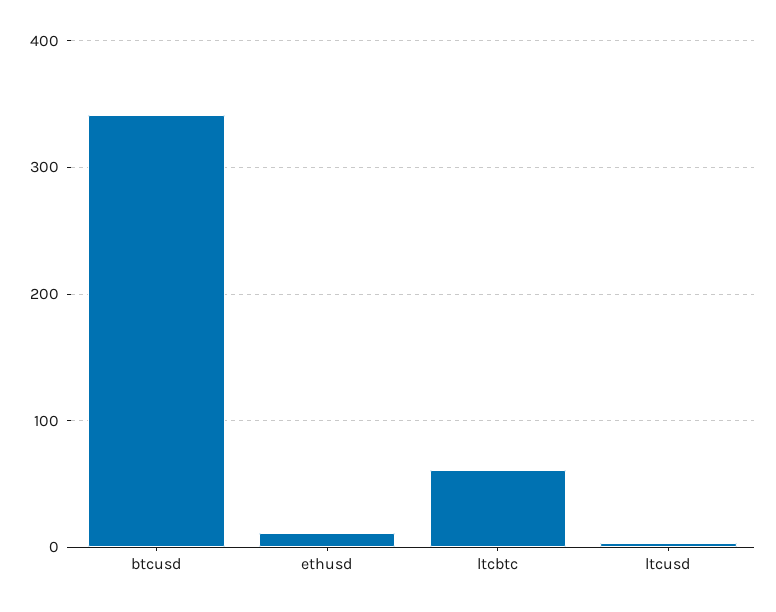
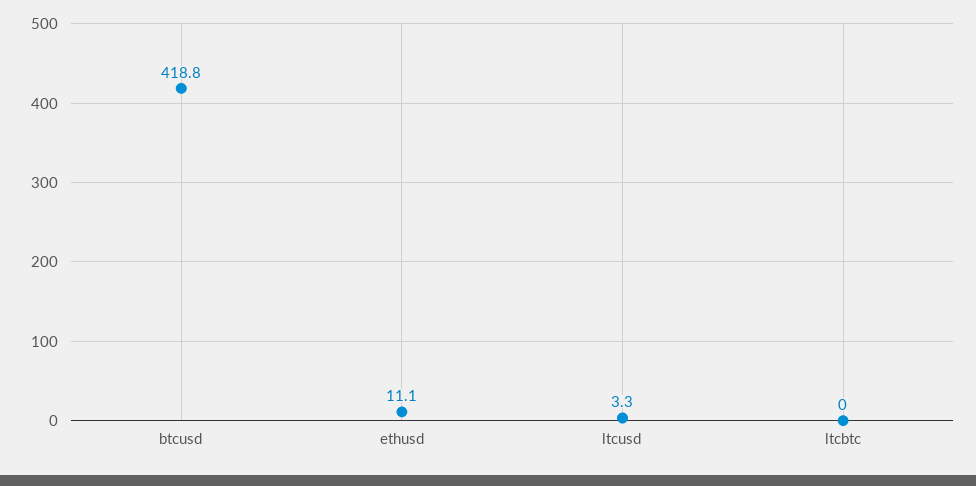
  {
-   "btcusd": 340,
+   "btcusd": 418.8,
    "ethusd": 11.1,
-   "ltcbtc": 60,
+   "ltcbtc": 0,
    "ltcusd": 3.3
  }

